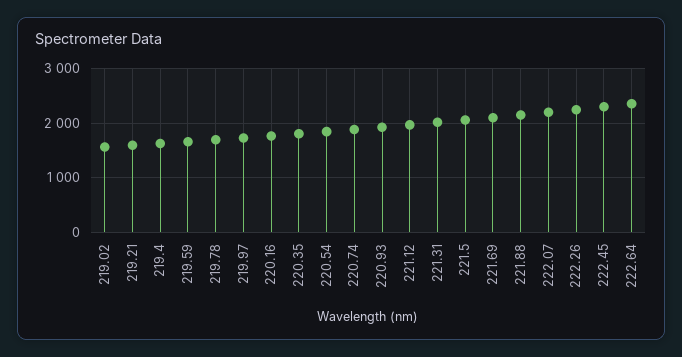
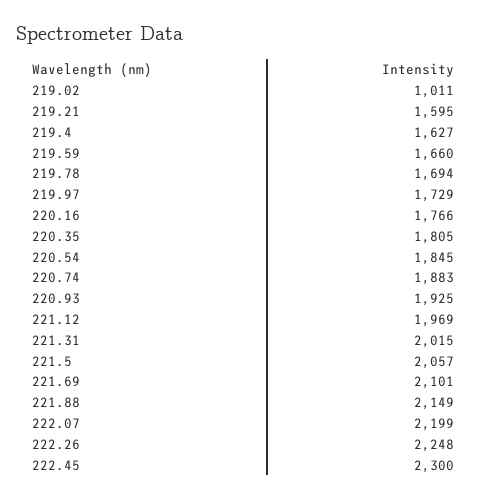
  {
-   "219.02": 1600,
+   "219.02": 1011,
    "219.21": 1595,
    "219.4": 1627,
    "219.59": 1660,
    "219.78": 1694,
    "219.97": 1729,
    "220.16": 1766,
    "220.35": 1805,
    "220.54": 1845,
    "220.74": 1883,
    "220.93": 1925,
    "221.12": 1969,
    "221.31": 2015,
    "221.5": 2057,
    "221.69": 2101,
    "221.88": 2149,
    "222.07": 2199,
    "222.26": 2248,
-   "222.45": 2300,
+   "222.45": 2300
-   "222.64": 2400
  }

